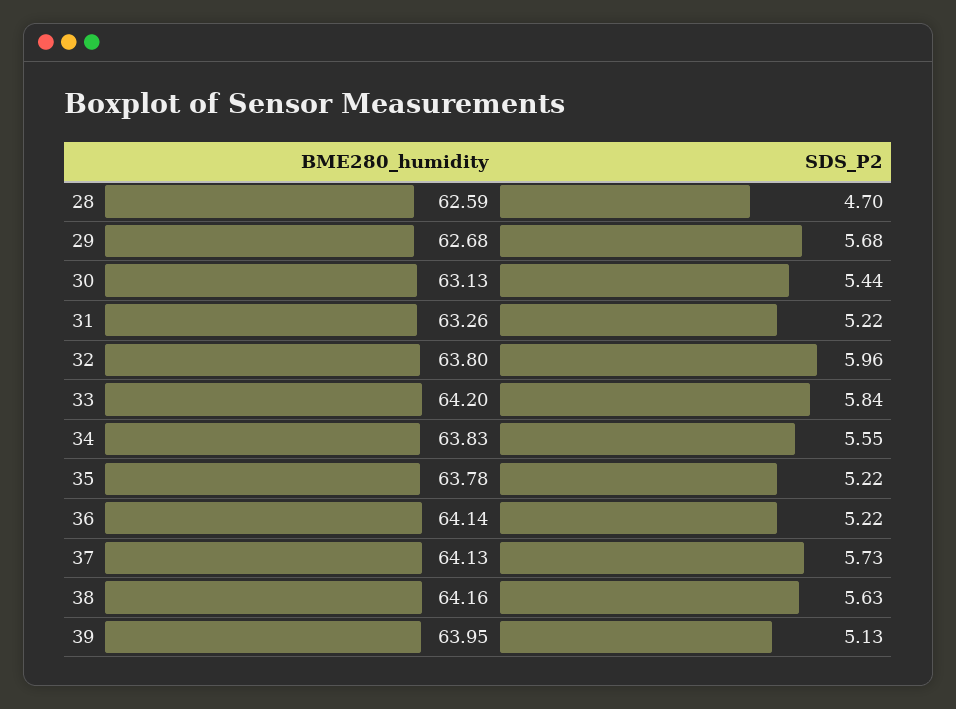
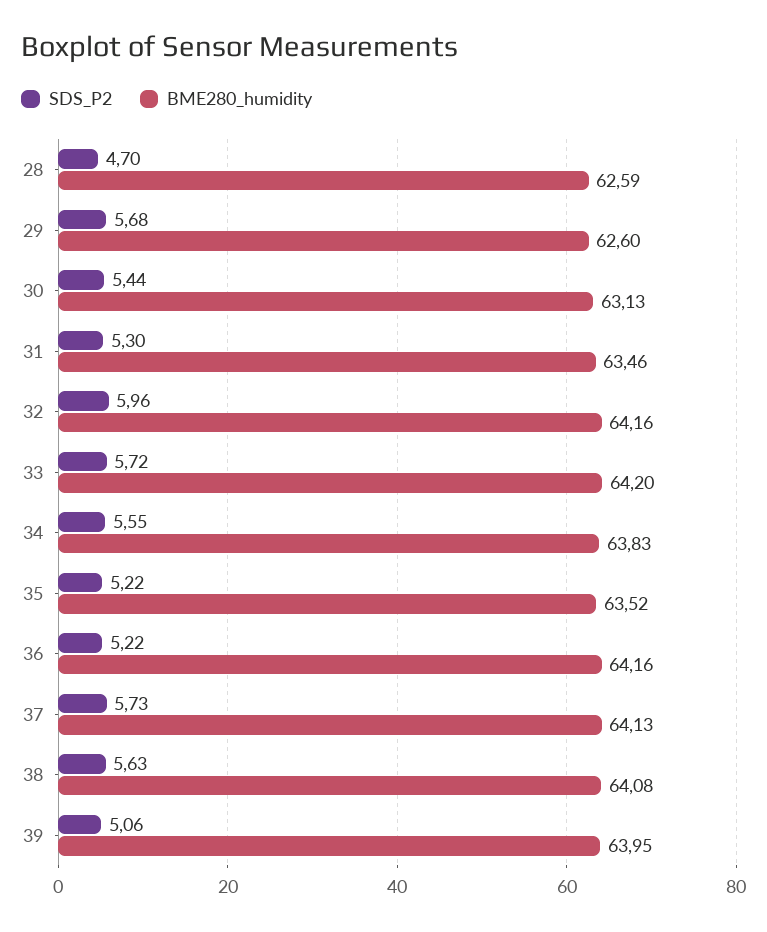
  {
    "BME280_humidity": {
      "28": 62.59,
-     "29": 62.68,
+     "29": 62.6,
      "30": 63.13,
-     "31": 63.26,
+     "31": 63.46,
-     "32": 63.8,
+     "32": 64.16,
      "33": 64.2,
      "34": 63.83,
-     "35": 63.78,
+     "35": 63.52,
-     "36": 64.14,
+     "36": 64.16,
      "37": 64.13,
-     "38": 64.16,
+     "38": 64.08,
      "39": 63.95
    },
    "SDS_P2": {
      "28": 4.7,
      "29": 5.68,
      "30": 5.44,
-     "31": 5.22,
+     "31": 5.3,
      "32": 5.96,
-     "33": 5.84,
+     "33": 5.72,
      "34": 5.55,
      "35": 5.22,
      "36": 5.22,
      "37": 5.73,
      "38": 5.63,
-     "39": 5.13
+     "39": 5.06
    }
  }

